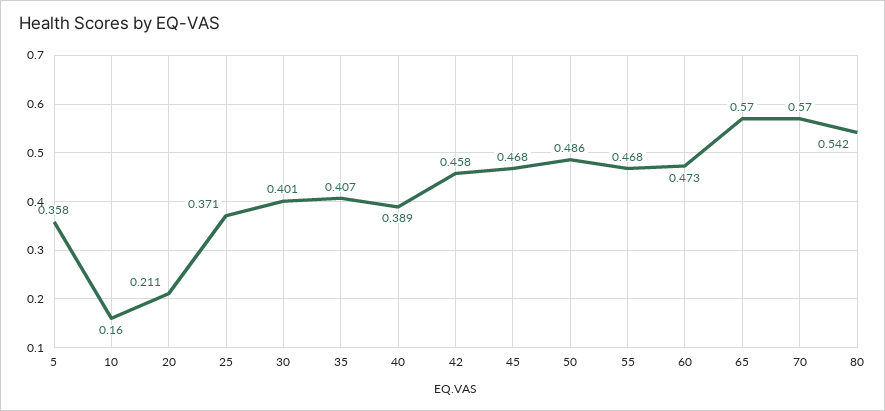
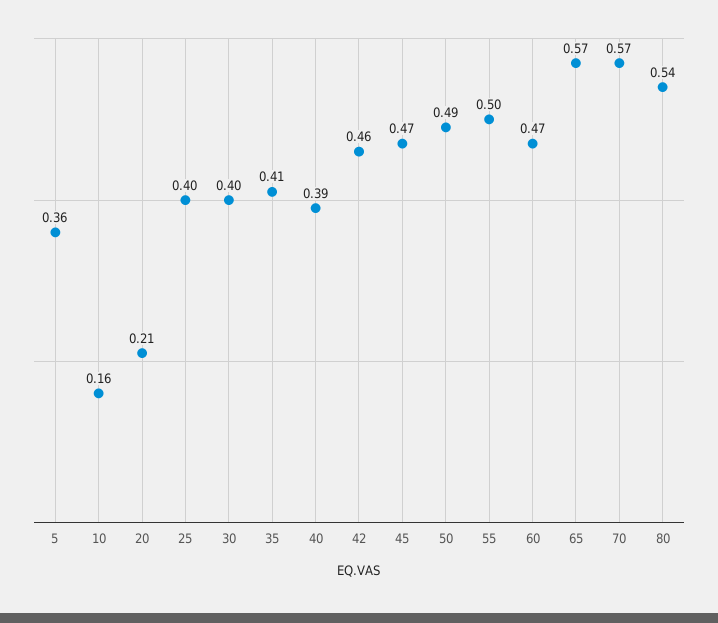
  {
    "5": 0.358,
    "10": 0.16,
    "20": 0.211,
-   "25": 0.371,
+   "25": 0.4,
    "30": 0.401,
    "35": 0.407,
    "40": 0.389,
    "42": 0.458,
    "45": 0.468,
    "50": 0.486,
-   "55": 0.468,
+   "55": 0.5,
    "60": 0.473,
    "65": 0.57,
    "70": 0.57,
    "80": 0.542
  }

